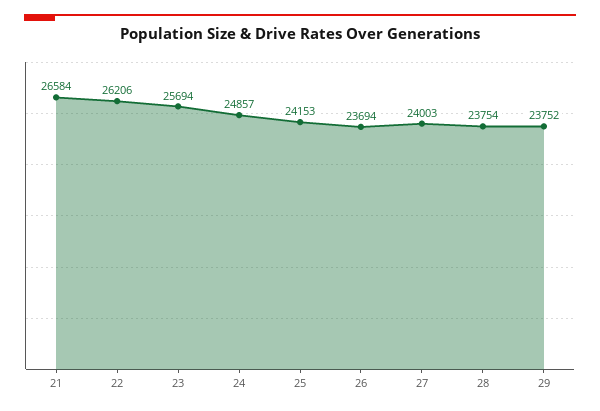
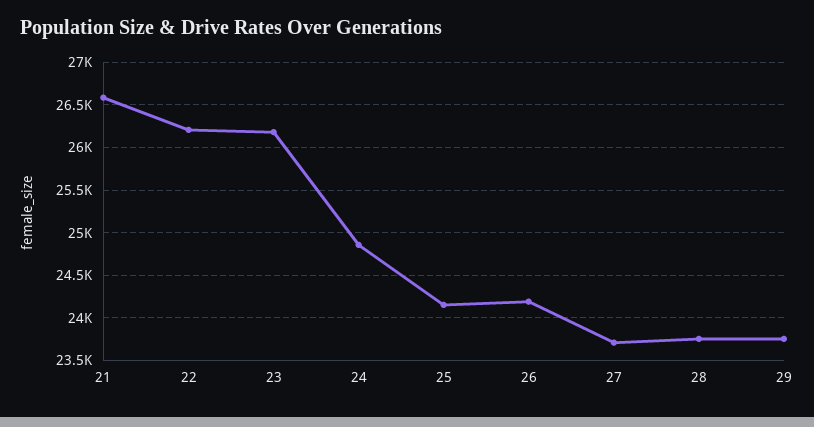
  {
    "21": 26584,
    "22": 26206,
-   "23": 25694,
+   "23": 26200,
    "24": 24857,
    "25": 24153,
-   "26": 23694,
+   "26": 24200,
-   "27": 24003,
+   "27": 23700,
    "28": 23754,
    "29": 23752
  }

